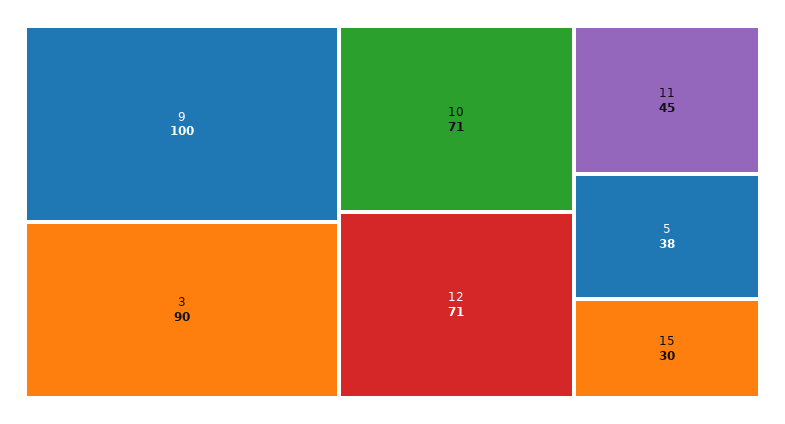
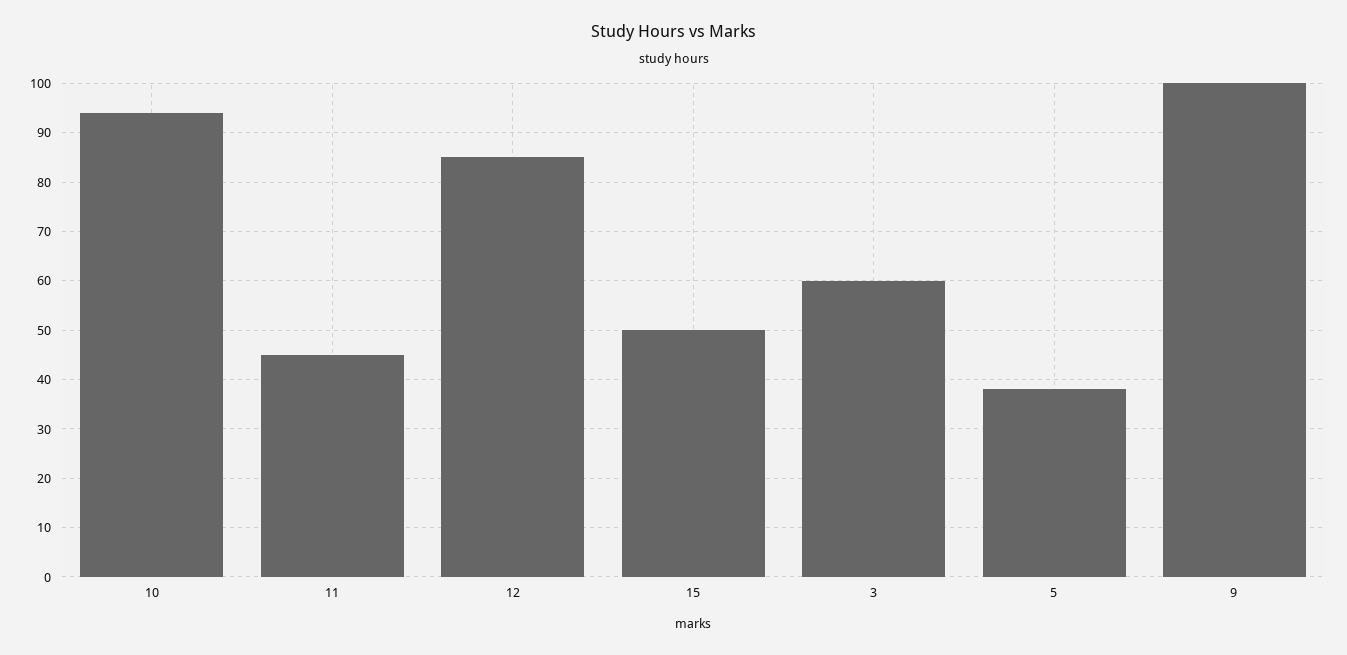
  {
    "9": 100,
-   "3": 90,
+   "3": 60,
-   "10": 71,
+   "10": 95,
-   "12": 71,
+   "12": 85,
    "11": 45,
    "5": 38,
-   "15": 30
+   "15": 50
  }

